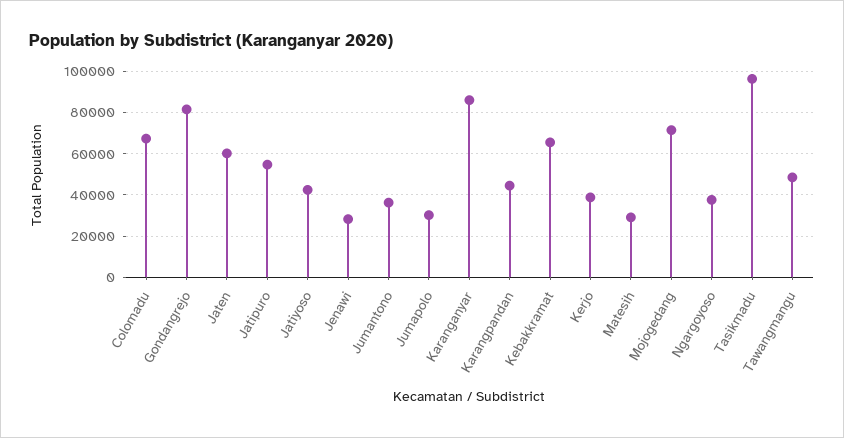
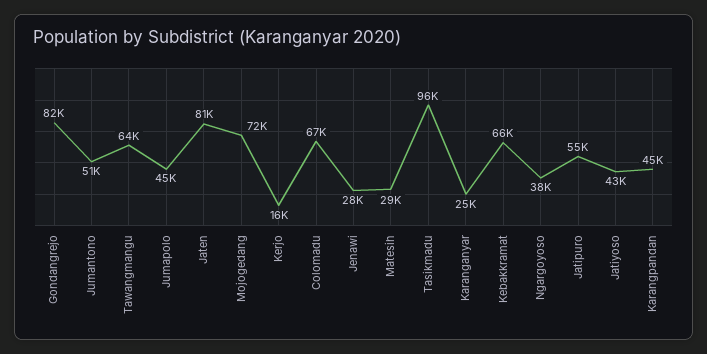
  {
    "Colomadu": 67000,
    "Gondangrejo": 82000,
-   "Jaten": 60000,
+   "Jaten": 81000,
    "Jatipuro": 55000,
    "Jatiyoso": 43000,
    "Jenawi": 28000,
-   "Jumantono": 35000,
+   "Jumantono": 51000,
-   "Jumapolo": 30000,
+   "Jumapolo": 45000,
-   "Karanganyar": 85000,
+   "Karanganyar": 25000,
    "Karangpandan": 45000,
    "Kebakkramat": 66000,
-   "Kerjo": 40000,
+   "Kerjo": 16000,
    "Matesih": 29000,
    "Mojogedang": 72000,
    "Ngargoyoso": 38000,
    "Tasikmadu": 96000,
-   "Tawangmangu": 50000
+   "Tawangmangu": 64000
  }

